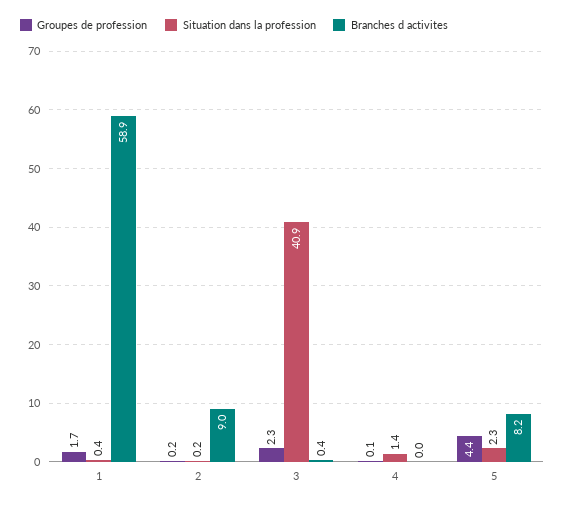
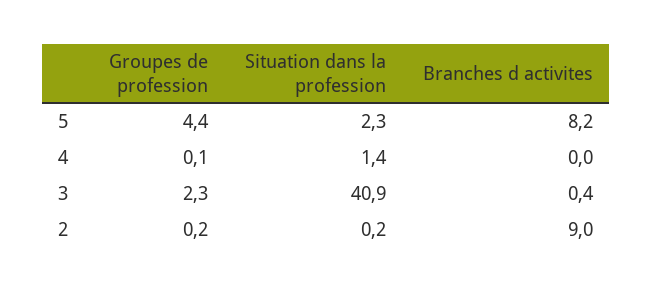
  {
    "Groupes de profession": {
-     "1": 1.7,
      "2": 0.2,
      "3": 2.3,
      "4": 0.1,
      "5": 4.4
    },
    "Situation dans la profession": {
-     "1": 0.4,
      "2": 0.2,
      "3": 40.9,
      "4": 1.4,
      "5": 2.3
    },
    "Branches d activites": {
-     "1": 58.9,
      "2": 9,
      "3": 0.4,
      "4": 0,
      "5": 8.2
    }
  }

